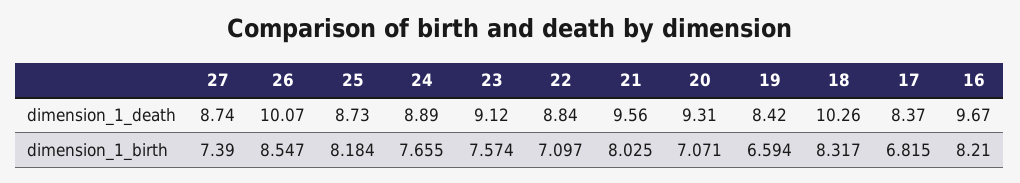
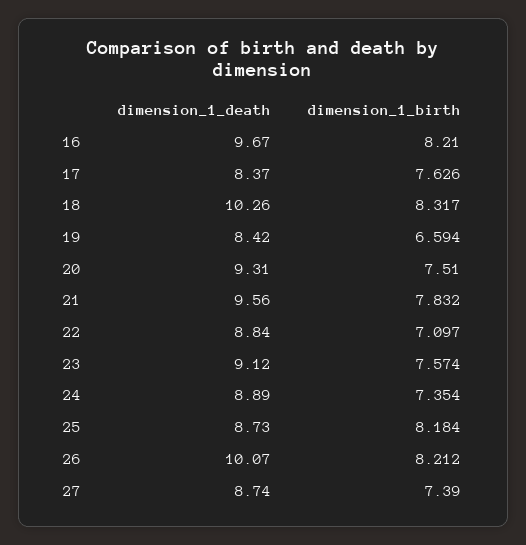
  {
    "27": {
      "dimension_1_death": 8.74,
      "dimension_1_birth": 7.39
    },
    "26": {
      "dimension_1_death": 10.07,
-     "dimension_1_birth": 8.547
+     "dimension_1_birth": 8.212
    },
    "25": {
      "dimension_1_death": 8.73,
      "dimension_1_birth": 8.184
    },
    "24": {
      "dimension_1_death": 8.89,
-     "dimension_1_birth": 7.655
+     "dimension_1_birth": 7.354
    },
    "23": {
      "dimension_1_death": 9.12,
      "dimension_1_birth": 7.574
    },
    "22": {
      "dimension_1_death": 8.84,
      "dimension_1_birth": 7.097
    },
    "21": {
      "dimension_1_death": 9.56,
-     "dimension_1_birth": 8.025
+     "dimension_1_birth": 7.832
    },
    "20": {
      "dimension_1_death": 9.31,
-     "dimension_1_birth": 7.071
+     "dimension_1_birth": 7.51
    },
    "19": {
      "dimension_1_death": 8.42,
      "dimension_1_birth": 6.594
    },
    "18": {
      "dimension_1_death": 10.26,
      "dimension_1_birth": 8.317
    },
    "17": {
      "dimension_1_death": 8.37,
-     "dimension_1_birth": 6.815
+     "dimension_1_birth": 7.626
    },
    "16": {
      "dimension_1_death": 9.67,
      "dimension_1_birth": 8.21
    }
  }

